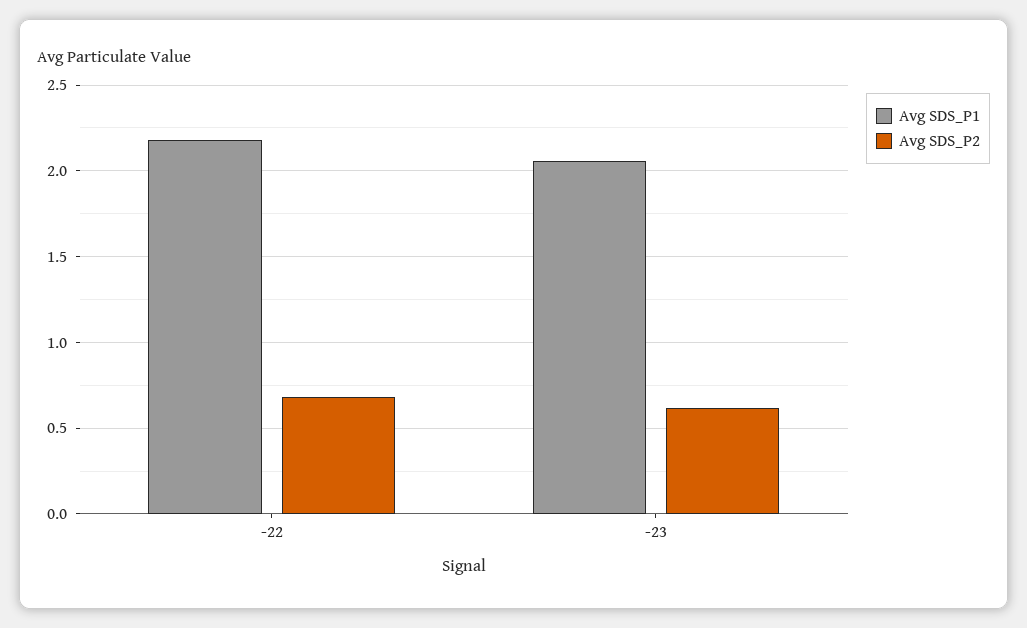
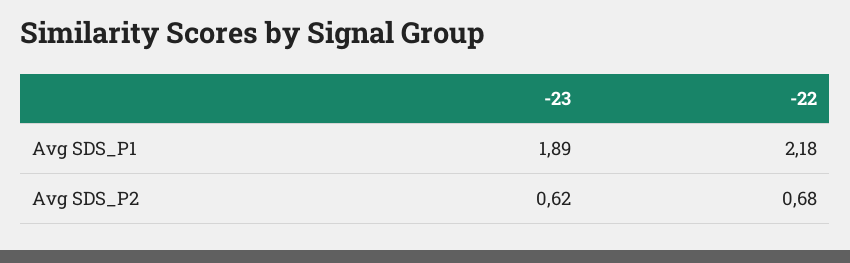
  {
    "Avg SDS_P1": {
      "-22": 2.18,
-     "-23": 2.05
+     "-23": 1.89
    },
    "Avg SDS_P2": {
      "-22": 0.68,
      "-23": 0.62
    }
  }

